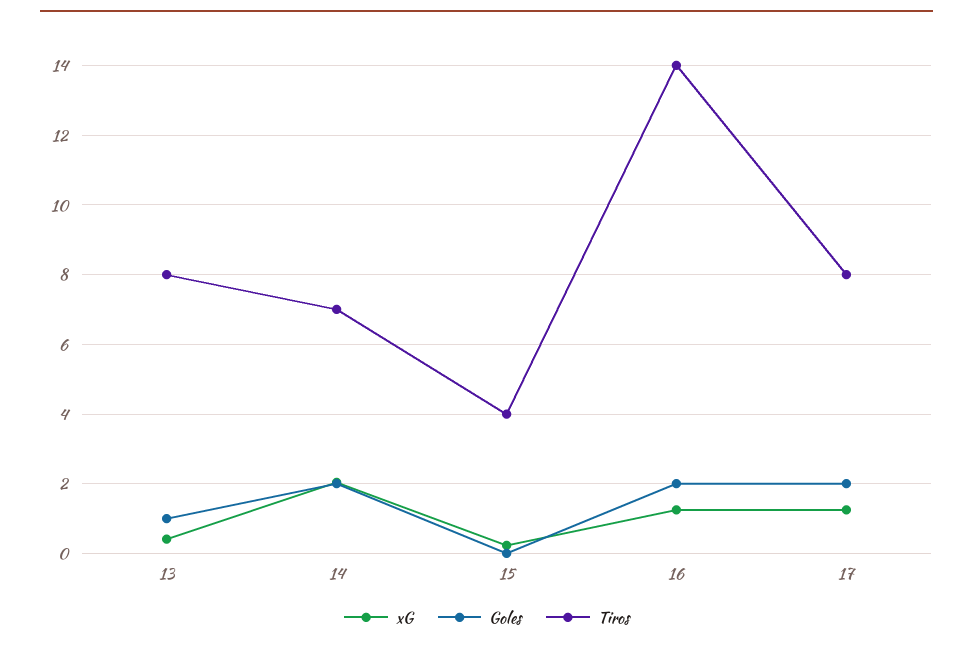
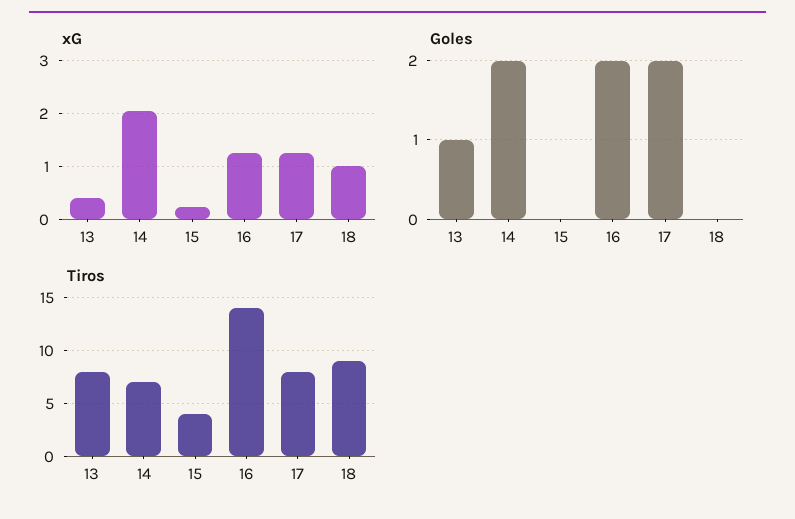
  {
    "xG": {
      "13": 0.4,
      "14": 2,
      "15": 0.2,
      "16": 1.2,
-     "17": 1.2
+     "17": 1.2,
+     "18": 1
    },
    "Goles": {
      "13": 1,
      "14": 2,
      "15": 0,
      "16": 2,
-     "17": 2
+     "17": 2,
+     "18": 0
    },
    "Tiros": {
      "13": 8,
      "14": 7,
      "15": 4,
      "16": 14,
-     "17": 8
+     "17": 8,
+     "18": 9
    }
  }

